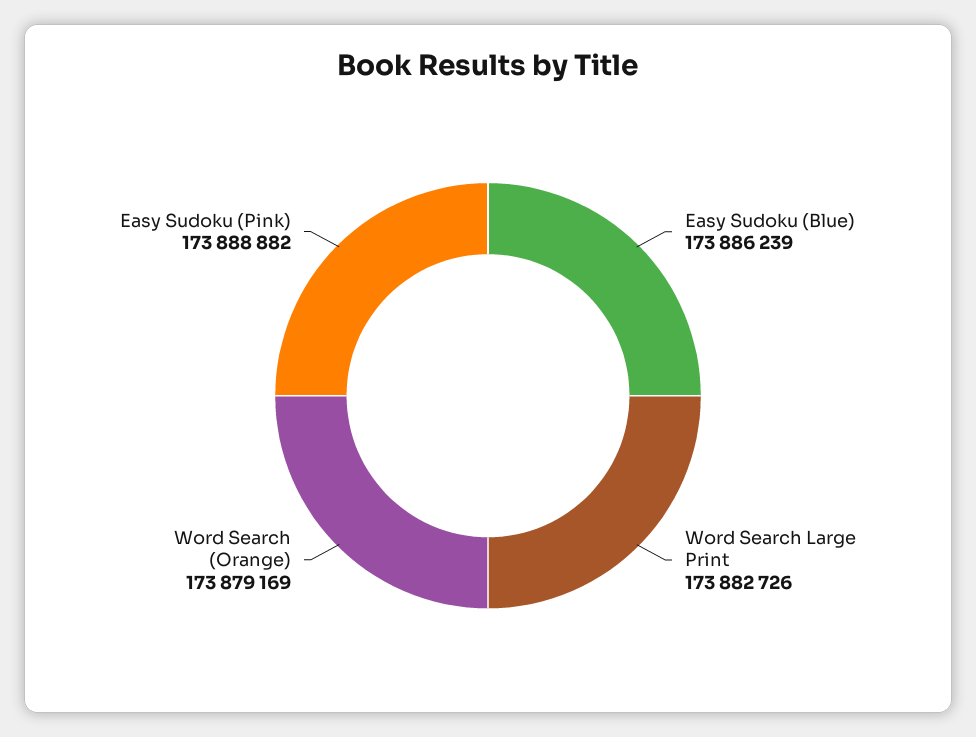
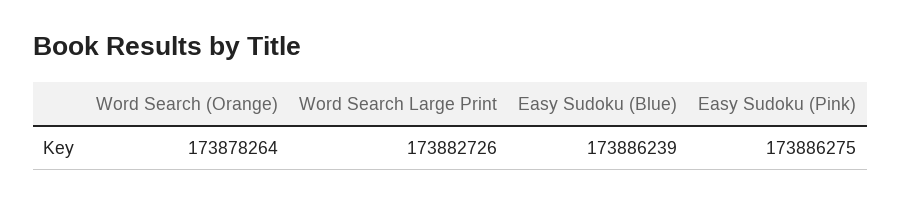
  {
    "Easy Sudoku (Blue)": 173886239,
    "Word Search Large Print": 173882726,
-   "Word Search (Orange)": 173879169,
+   "Word Search (Orange)": 173878264,
-   "Easy Sudoku (Pink)": 173888882
+   "Easy Sudoku (Pink)": 173886275
  }

